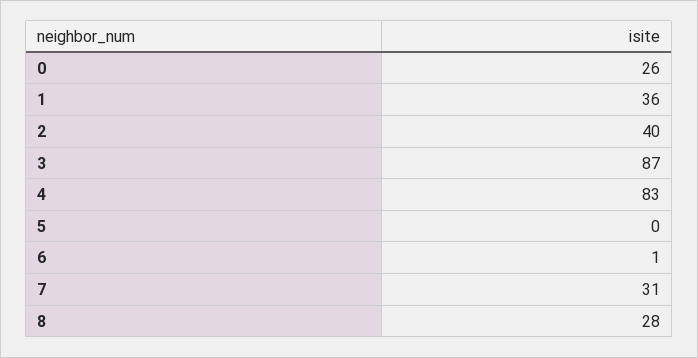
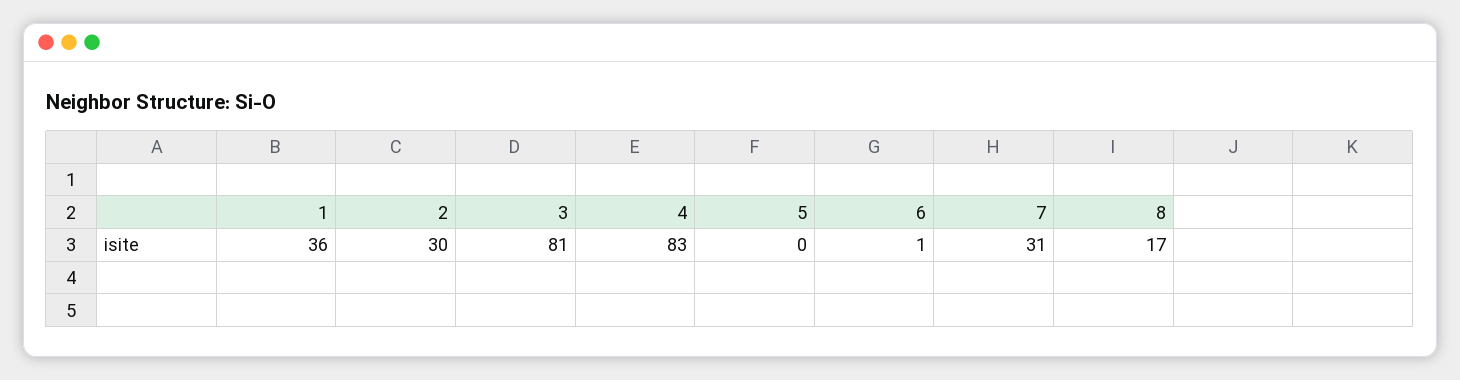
  {
-   "0": 26,
    "1": 36,
-   "2": 40,
+   "2": 30,
-   "3": 87,
+   "3": 81,
    "4": 83,
    "5": 0,
    "6": 1,
    "7": 31,
-   "8": 28
+   "8": 17
  }

